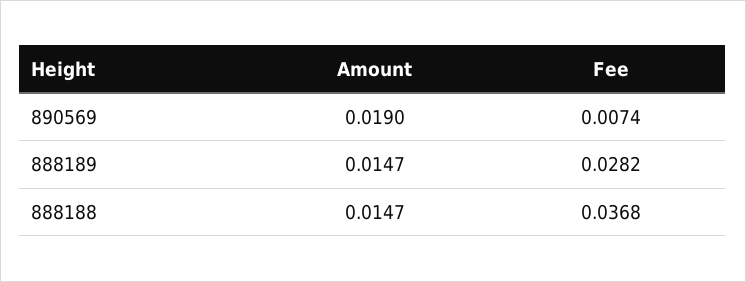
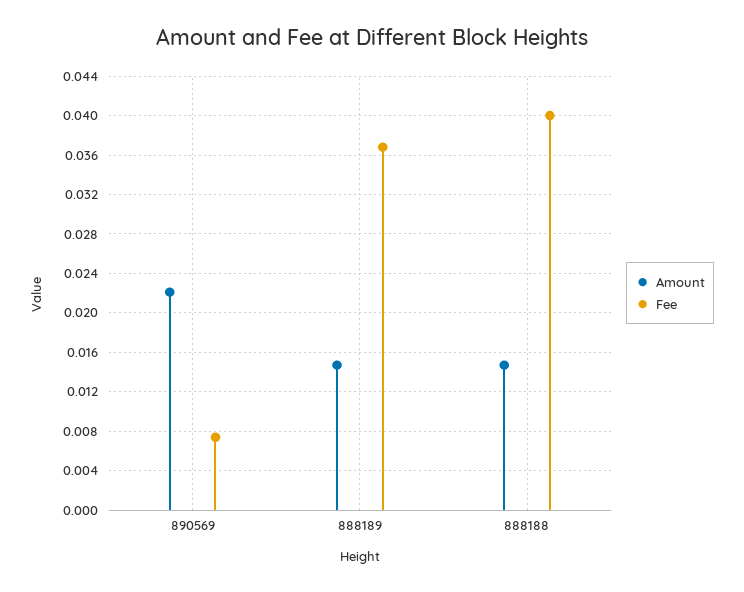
  {
    "Amount": {
-     "890569": 0.019,
+     "890569": 0.022,
      "888189": 0.0147,
      "888188": 0.0147
    },
    "Fee": {
      "890569": 0.0074,
-     "888189": 0.0282,
+     "888189": 0.037,
-     "888188": 0.0368
+     "888188": 0.04
    }
  }

